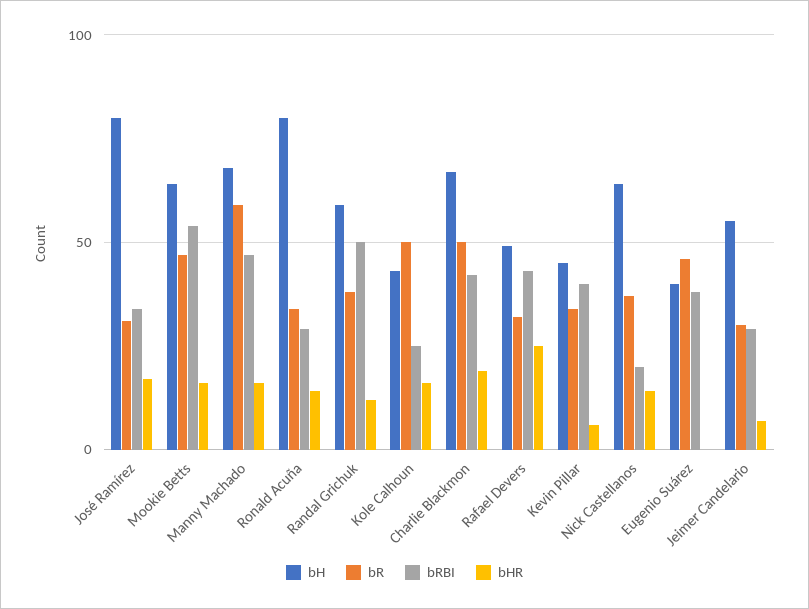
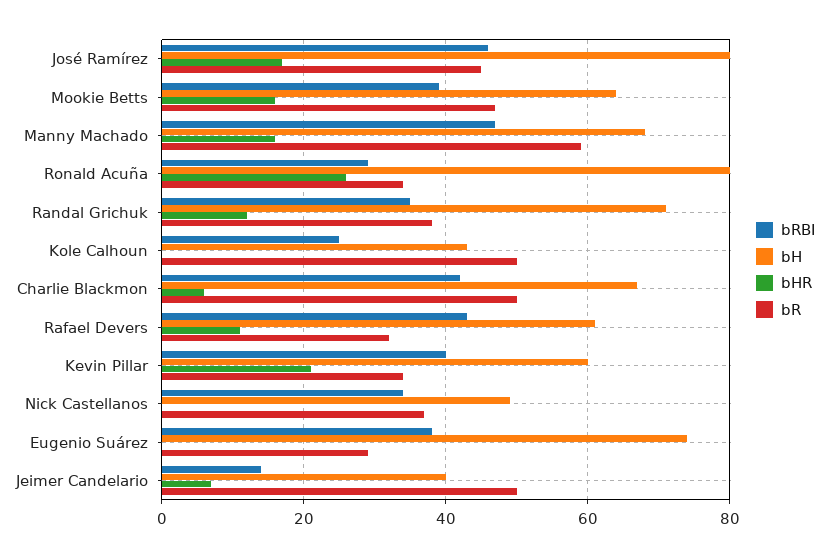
  {
    "bH": {
      "José Ramírez": 80,
      "Mookie Betts": 65,
      "Manny Machado": 70,
      "Ronald Acuña": 80,
-     "Randal Grichuk": 60,
+     "Randal Grichuk": 70,
      "Kole Calhoun": 45,
      "Charlie Blackmon": 65,
-     "Rafael Devers": 50,
+     "Rafael Devers": 60,
-     "Kevin Pillar": 45,
+     "Kevin Pillar": 60,
-     "Nick Castellanos": 65,
+     "Nick Castellanos": 50,
-     "Eugenio Suárez": 40,
+     "Eugenio Suárez": 75,
-     "Jeimer Candelario": 55
+     "Jeimer Candelario": 40
    },
    "bR": {
-     "José Ramírez": 30,
+     "José Ramírez": 45,
      "Mookie Betts": 45,
      "Manny Machado": 60,
      "Ronald Acuña": 35,
      "Randal Grichuk": 40,
      "Kole Calhoun": 50,
      "Charlie Blackmon": 50,
      "Rafael Devers": 30,
      "Kevin Pillar": 35,
      "Nick Castellanos": 35,
-     "Eugenio Suárez": 45,
+     "Eugenio Suárez": 30,
-     "Jeimer Candelario": 30
+     "Jeimer Candelario": 50
    },
    "bRBI": {
-     "José Ramírez": 35,
+     "José Ramírez": 45,
-     "Mookie Betts": 55,
+     "Mookie Betts": 40,
      "Manny Machado": 45,
      "Ronald Acuña": 30,
-     "Randal Grichuk": 50,
+     "Randal Grichuk": 35,
      "Kole Calhoun": 25,
      "Charlie Blackmon": 40,
      "Rafael Devers": 45,
      "Kevin Pillar": 40,
-     "Nick Castellanos": 20,
+     "Nick Castellanos": 35,
      "Eugenio Suárez": 40,
-     "Jeimer Candelario": 30
+     "Jeimer Candelario": 15
    },
    "bHR": {
      "José Ramírez": 15,
      "Mookie Betts": 15,
      "Manny Machado": 15,
-     "Ronald Acuña": 15,
+     "Ronald Acuña": 25,
      "Randal Grichuk": 10,
-     "Kole Calhoun": 15,
+     "Kole Calhoun": 0,
-     "Charlie Blackmon": 20,
+     "Charlie Blackmon": 5,
-     "Rafael Devers": 25,
+     "Rafael Devers": 10,
-     "Kevin Pillar": 5,
+     "Kevin Pillar": 20,
-     "Nick Castellanos": 15,
+     "Nick Castellanos": 0,
      "Eugenio Suárez": 0,
      "Jeimer Candelario": 5
    }
  }

